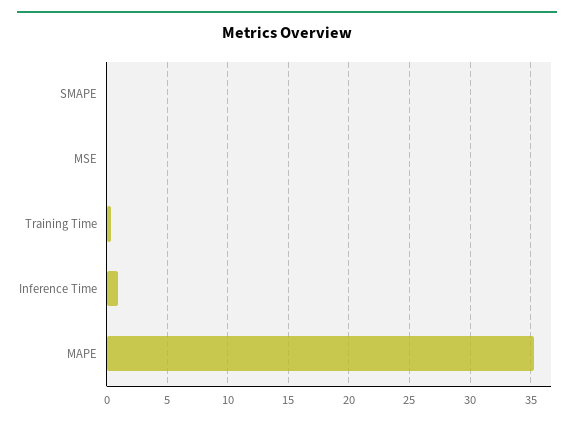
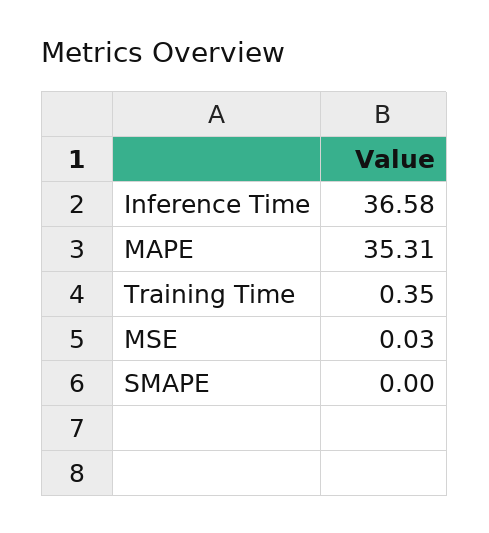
  {
    "SMAPE": 0,
    "MSE": 0.03,
    "Training Time": 0.35,
-   "Inference Time": 1,
+   "Inference Time": 36.58,
    "MAPE": 35.31
  }

